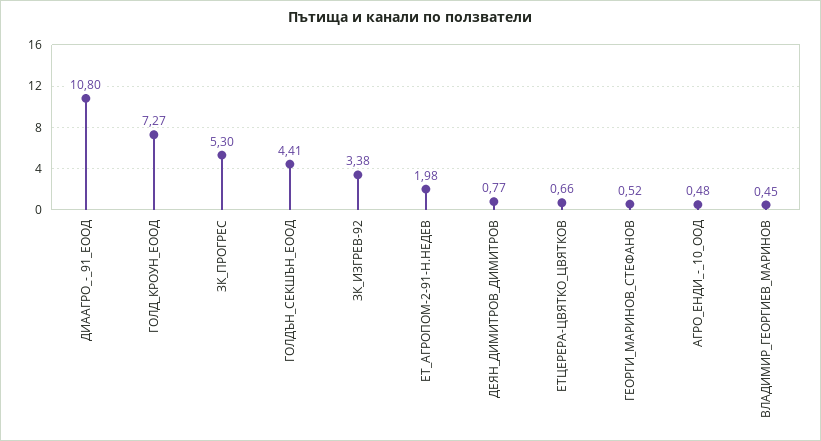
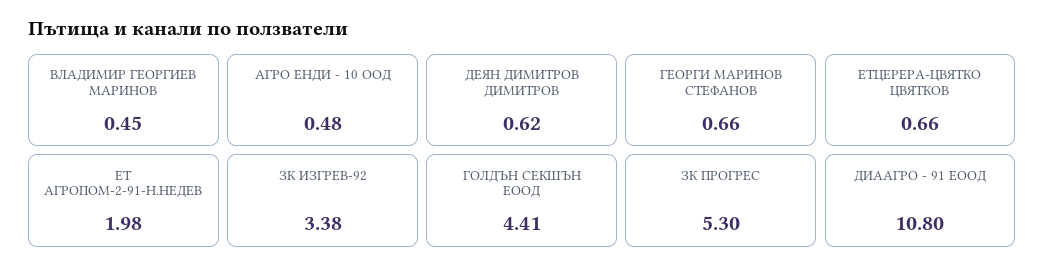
  {
    "ДИААГРО_-_91_ЕООД": 10.8,
-   "ГОЛД_КРОУН_ЕООД": 7.27,
    "ЗК_ПРОГРЕС": 5.3,
    "ГОЛДЪН_СЕКШЪН_ЕООД": 4.41,
    "ЗК_ИЗГРЕВ-92": 3.38,
    "ЕТ_АГРОПОМ-2-91-Н.НЕДЕВ": 1.98,
-   "ДЕЯН_ДИМИТРОВ_ДИМИТРОВ": 0.77,
+   "ДЕЯН_ДИМИТРОВ_ДИМИТРОВ": 0.62,
    "ЕТЦЕРЕРА-ЦВЯТКО_ЦВЯТКОВ": 0.66,
-   "ГЕОРГИ_МАРИНОВ_СТЕФАНОВ": 0.52,
+   "ГЕОРГИ_МАРИНОВ_СТЕФАНОВ": 0.66,
    "АГРО_ЕНДИ_-_10_ООД": 0.48,
    "ВЛАДИМИР_ГЕОРГИЕВ_МАРИНОВ": 0.45
  }

